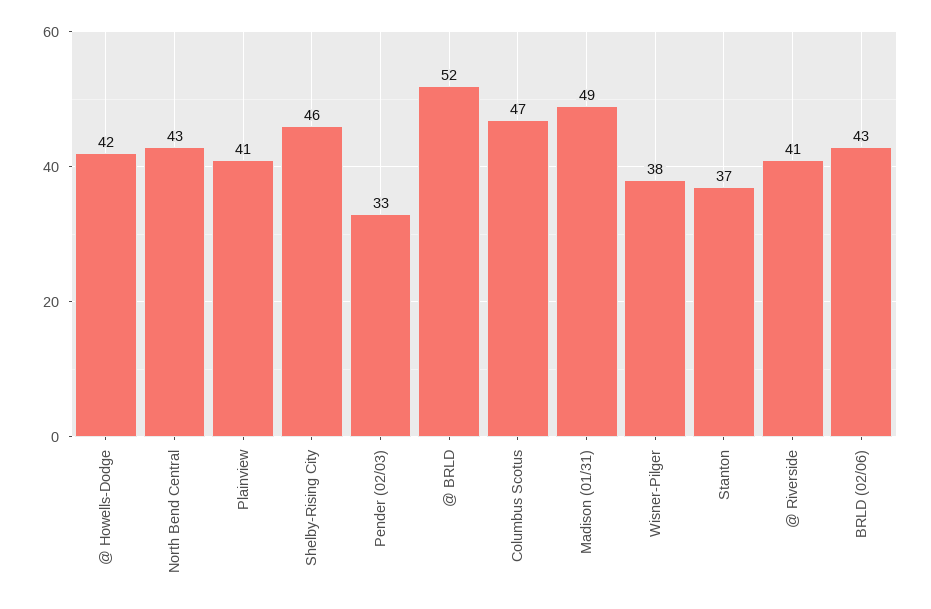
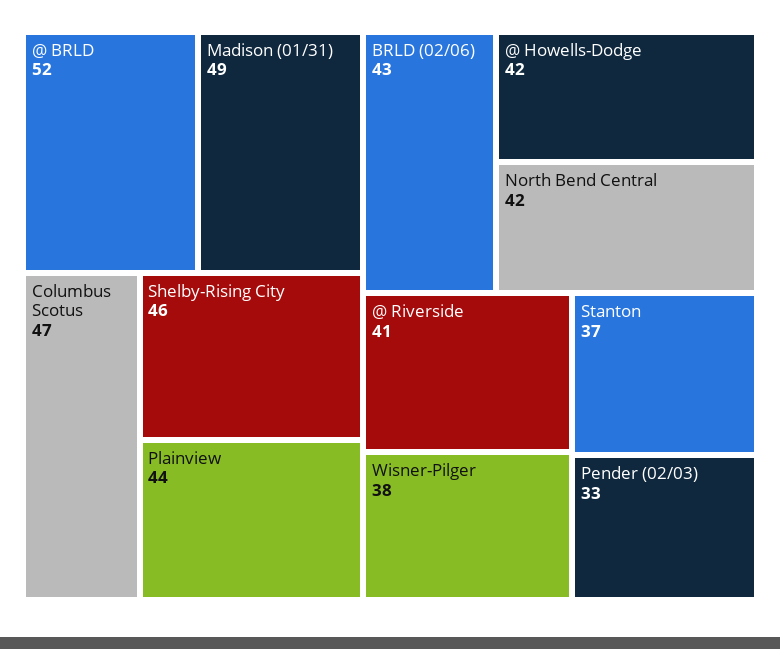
  {
    "@ Howells-Dodge": 42,
-   "North Bend Central": 43,
+   "North Bend Central": 42,
-   "Plainview": 41,
+   "Plainview": 44,
    "Shelby-Rising City": 46,
    "Pender (02/03)": 33,
    "@ BRLD": 52,
    "Columbus Scotus": 47,
    "Madison (01/31)": 49,
    "Wisner-Pilger": 38,
    "Stanton": 37,
    "@ Riverside": 41,
    "BRLD (02/06)": 43
  }

